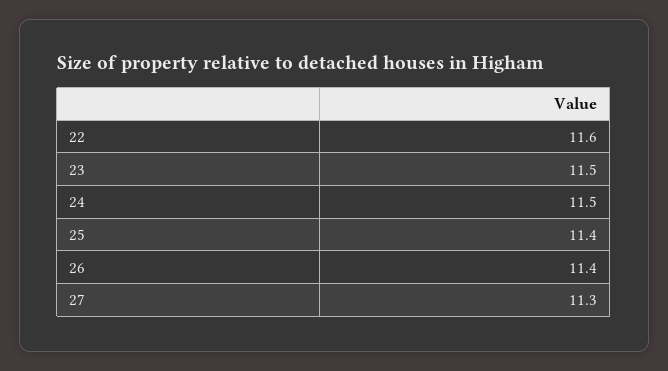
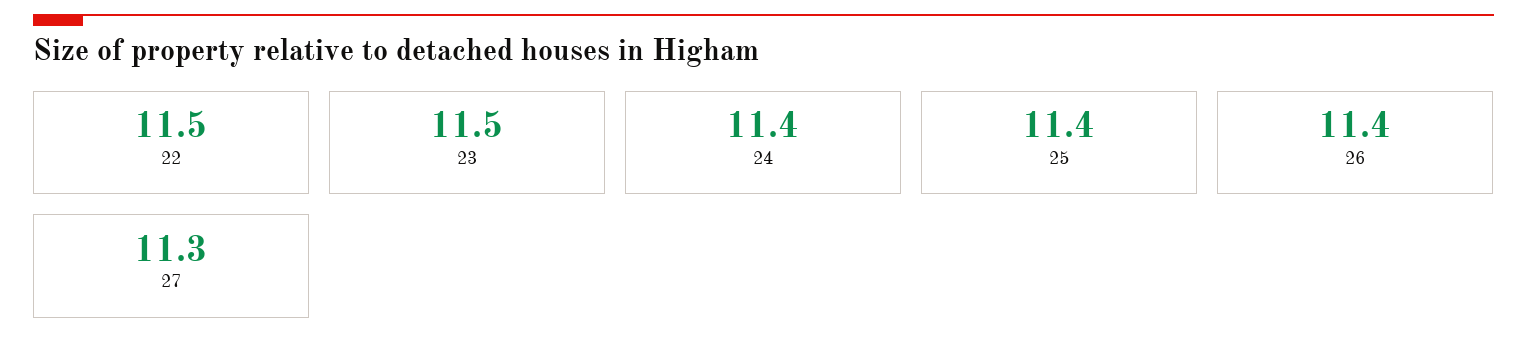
  {
-   "22": 11.6,
+   "22": 11.5,
    "23": 11.5,
-   "24": 11.5,
+   "24": 11.4,
    "25": 11.4,
    "26": 11.4,
    "27": 11.3
  }

